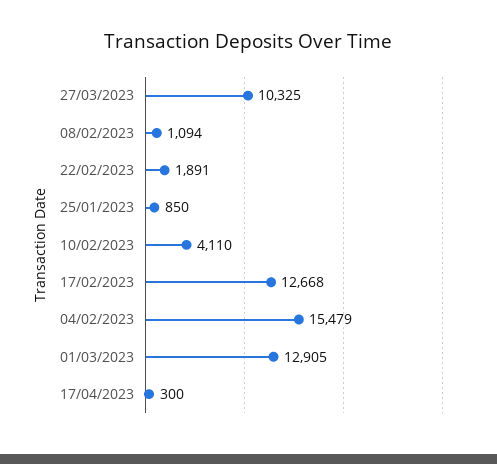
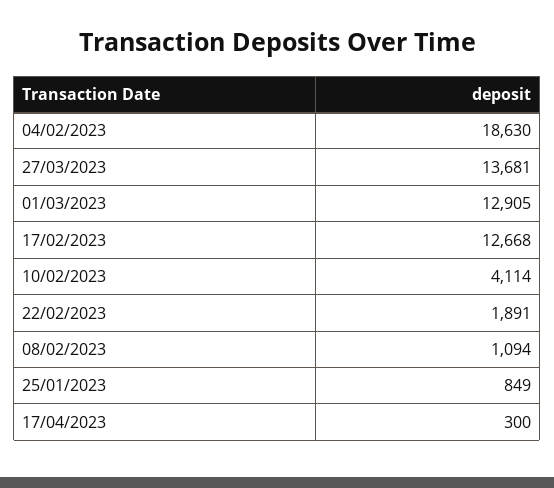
  {
-   "27/03/2023": 10325,
+   "27/03/2023": 13681,
    "08/02/2023": 1094,
    "22/02/2023": 1891,
-   "25/01/2023": 850,
+   "25/01/2023": 849,
-   "10/02/2023": 4110,
+   "10/02/2023": 4114,
    "17/02/2023": 12668,
-   "04/02/2023": 15479,
+   "04/02/2023": 18630,
    "01/03/2023": 12905,
    "17/04/2023": 300
  }

